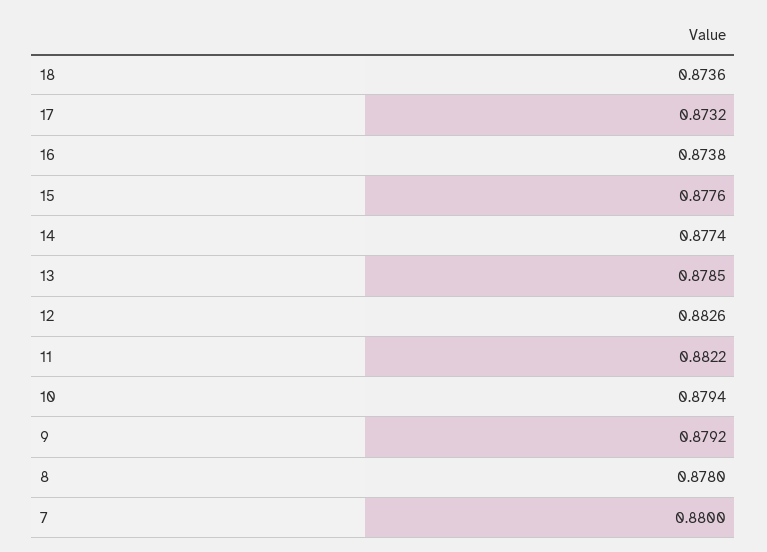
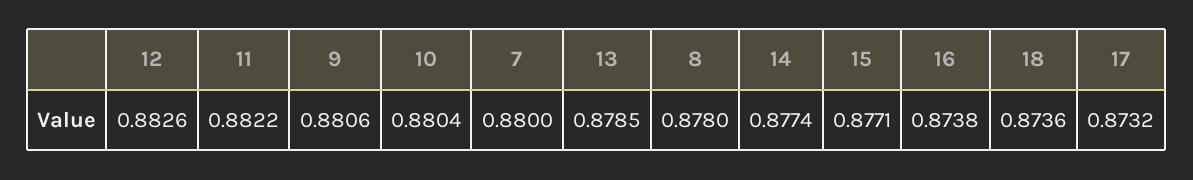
  {
    "18": 0.8736,
    "17": 0.8732,
    "16": 0.8738,
-   "15": 0.8776,
+   "15": 0.8771,
    "14": 0.8774,
    "13": 0.8785,
    "12": 0.8826,
    "11": 0.8822,
-   "10": 0.8794,
+   "10": 0.8804,
-   "9": 0.8792,
+   "9": 0.8806,
    "8": 0.878,
    "7": 0.88
  }

